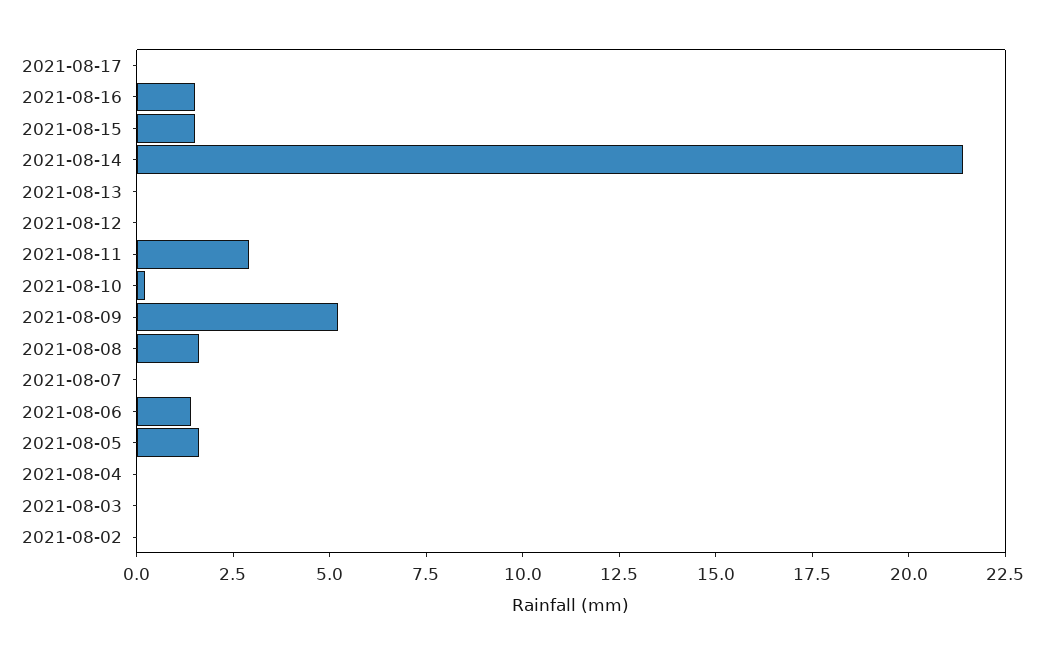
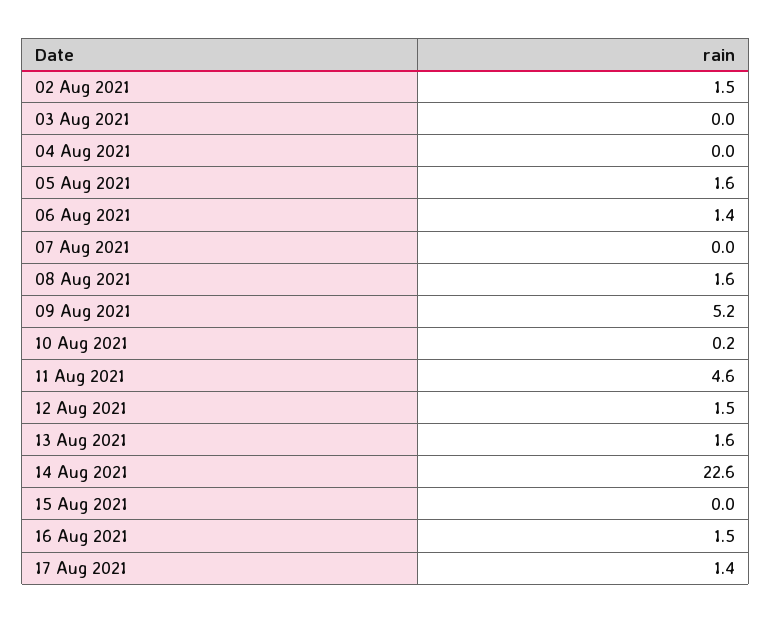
  {
-   "2021-08-17": 0,
+   "2021-08-17": 1.4,
    "2021-08-16": 1.5,
-   "2021-08-15": 1.5,
+   "2021-08-15": 0,
-   "2021-08-14": 21.5,
+   "2021-08-14": 22.6,
-   "2021-08-13": 0,
+   "2021-08-13": 1.6,
-   "2021-08-12": 0,
+   "2021-08-12": 1.5,
-   "2021-08-11": 3,
+   "2021-08-11": 4.6,
    "2021-08-10": 0.2,
    "2021-08-09": 5.2,
    "2021-08-08": 1.6,
    "2021-08-07": 0,
    "2021-08-06": 1.4,
    "2021-08-05": 1.6,
    "2021-08-04": 0,
    "2021-08-03": 0,
-   "2021-08-02": 0
+   "2021-08-02": 1.5
  }

